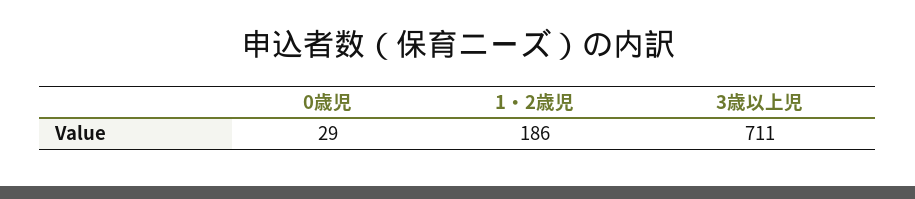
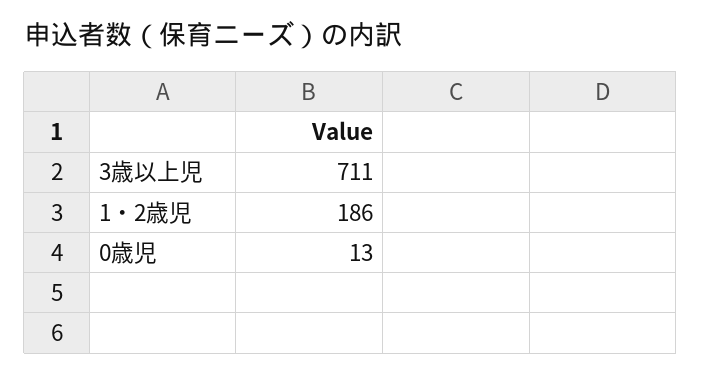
  {
-   "0歳児": 29,
+   "0歳児": 13,
    "1・2歳児": 186,
    "3歳以上児": 711
  }

